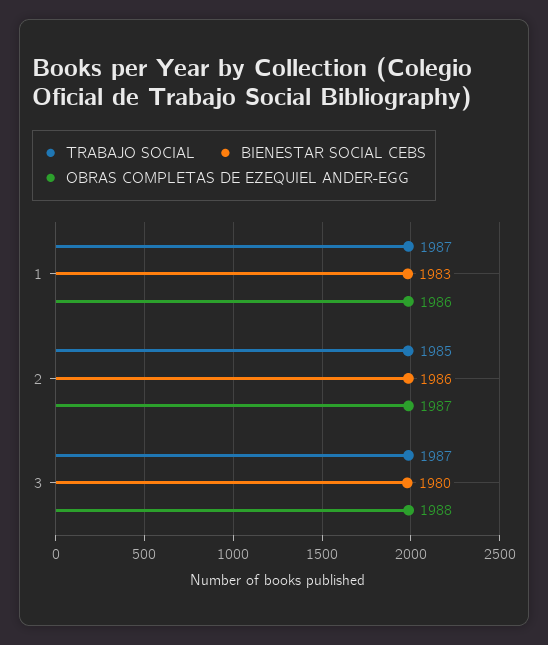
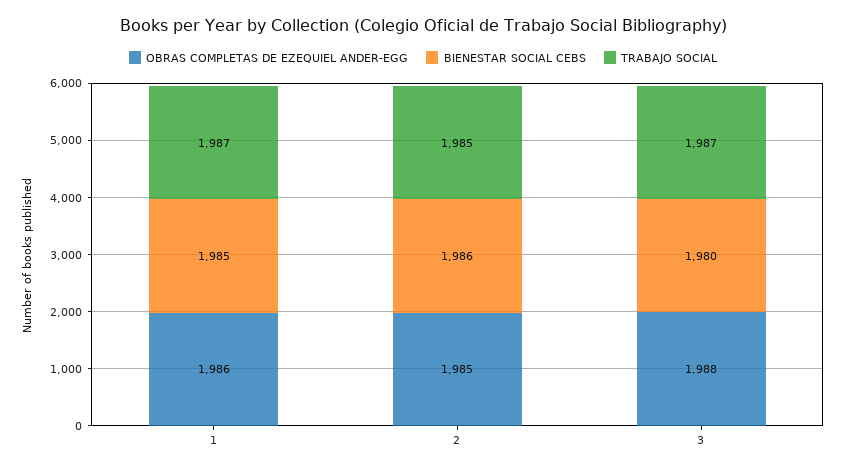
  {
    "TRABAJO SOCIAL": {
      "1": 1987,
      "2": 1985,
      "3": 1987
    },
    "BIENESTAR SOCIAL CEBS": {
-     "1": 1983,
+     "1": 1985,
      "2": 1986,
      "3": 1980
    },
    "OBRAS COMPLETAS DE EZEQUIEL ANDER-EGG": {
      "1": 1986,
-     "2": 1987,
+     "2": 1985,
      "3": 1988
    }
  }

